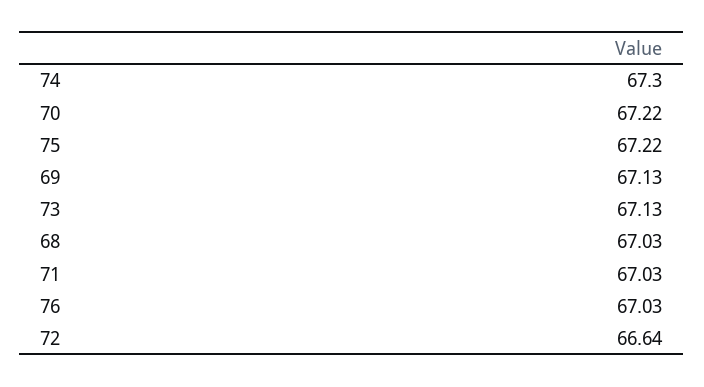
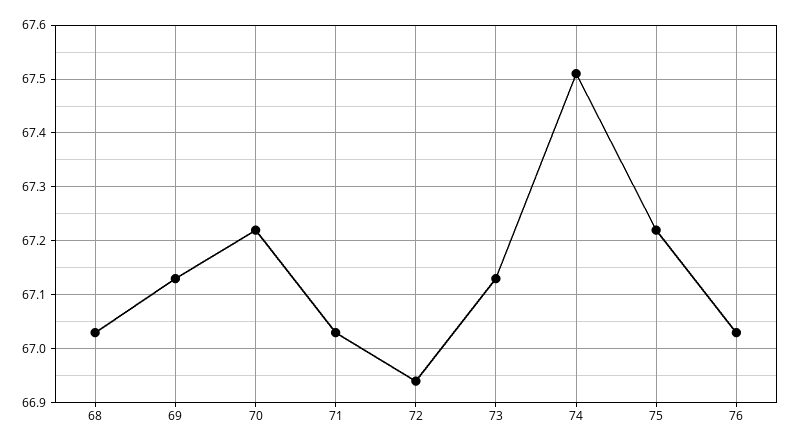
  {
-   "74": 67.3,
+   "74": 67.5,
    "70": 67.22,
    "75": 67.22,
    "69": 67.13,
    "73": 67.13,
    "68": 67.03,
    "71": 67.03,
    "76": 67.03,
-   "72": 66.64
+   "72": 66.95
  }

